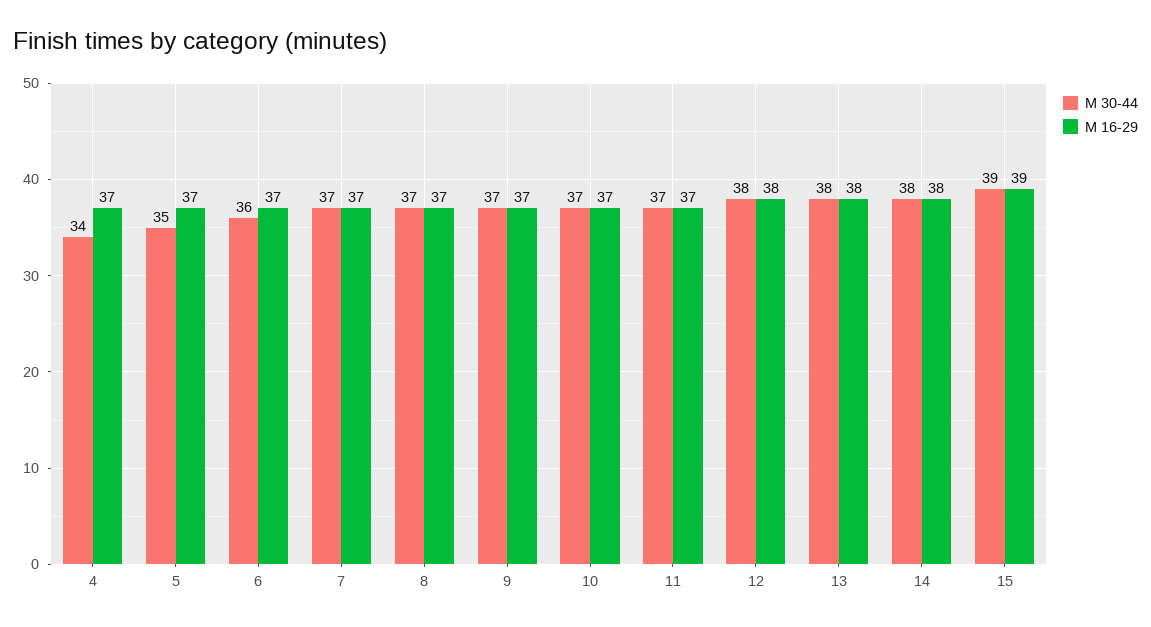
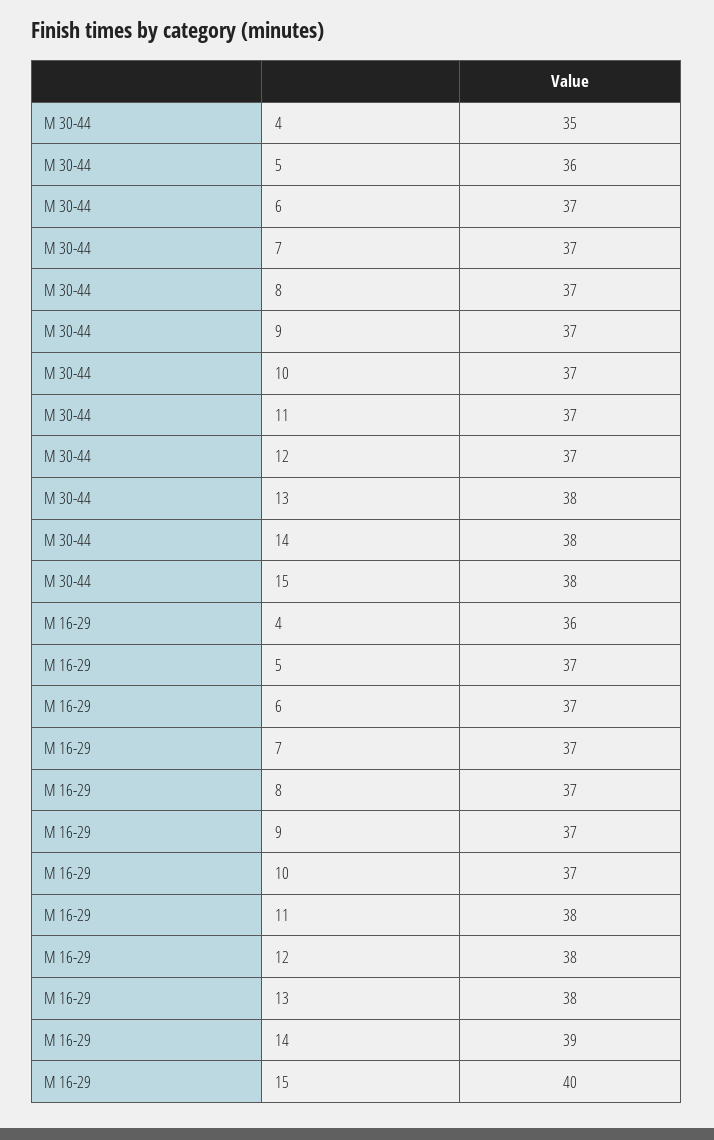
  {
    "М 30-44": {
-     "4": 34,
+     "4": 35,
-     "5": 35,
+     "5": 36,
-     "6": 36,
+     "6": 37,
      "7": 37,
      "8": 37,
      "9": 37,
      "10": 37,
      "11": 37,
-     "12": 38,
+     "12": 37,
      "13": 38,
      "14": 38,
-     "15": 39
+     "15": 38
    },
    "М 16-29": {
-     "4": 37,
+     "4": 36,
      "5": 37,
      "6": 37,
      "7": 37,
      "8": 37,
      "9": 37,
      "10": 37,
-     "11": 37,
+     "11": 38,
      "12": 38,
      "13": 38,
-     "14": 38,
+     "14": 39,
-     "15": 39
+     "15": 40
    }
  }

